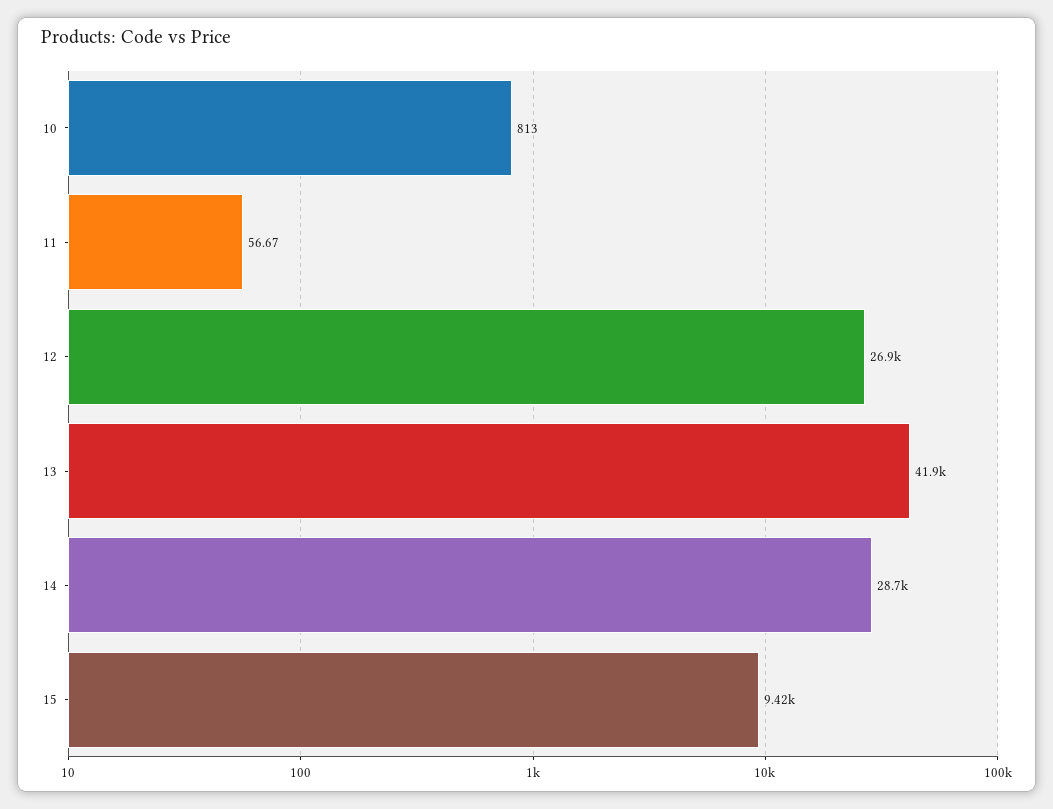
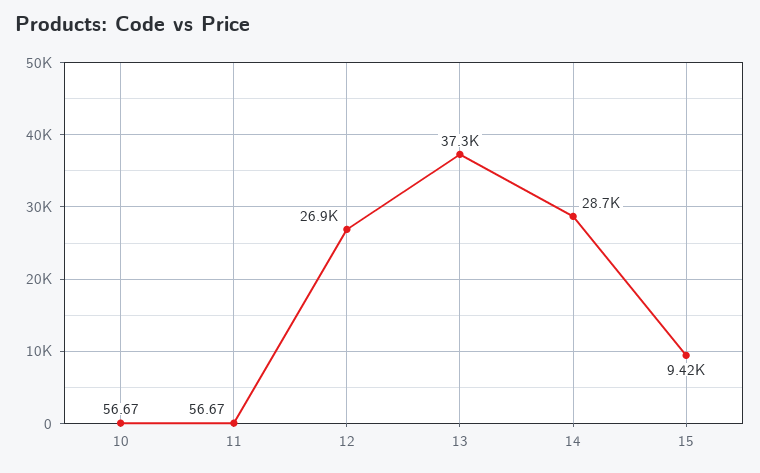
  {
-   "10": 813,
+   "10": 56.67,
    "11": 56.67,
    "12": 26900,
-   "13": 41900,
+   "13": 37300,
    "14": 28700,
    "15": 9420
  }

